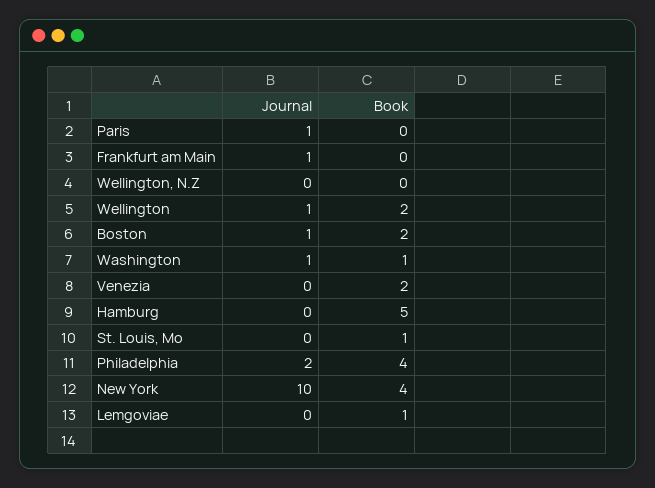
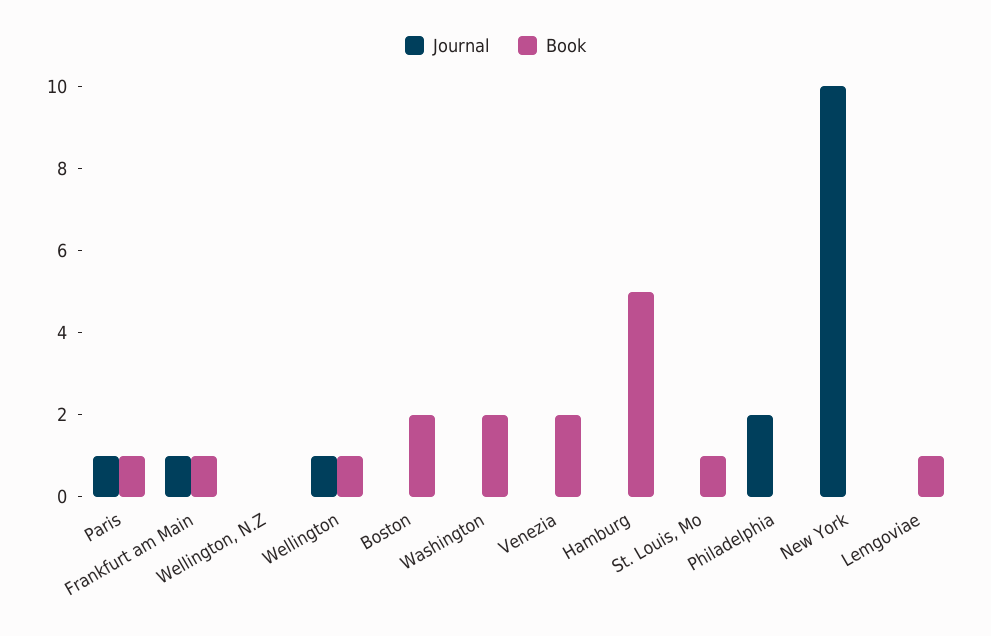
  {
    "Journal": {
      "Paris": 1,
      "Frankfurt am Main": 1,
      "Wellington, N.Z": 0,
      "Wellington": 1,
-     "Boston": 1,
+     "Boston": 0,
-     "Washington": 1,
+     "Washington": 0,
      "Venezia": 0,
      "Hamburg": 0,
      "St. Louis, Mo": 0,
      "Philadelphia": 2,
      "New York": 10,
      "Lemgoviae": 0
    },
    "Book": {
-     "Paris": 0,
+     "Paris": 1,
-     "Frankfurt am Main": 0,
+     "Frankfurt am Main": 1,
      "Wellington, N.Z": 0,
-     "Wellington": 2,
+     "Wellington": 1,
      "Boston": 2,
-     "Washington": 1,
+     "Washington": 2,
      "Venezia": 2,
      "Hamburg": 5,
      "St. Louis, Mo": 1,
-     "Philadelphia": 4,
+     "Philadelphia": 0,
-     "New York": 4,
+     "New York": 0,
      "Lemgoviae": 1
    }
  }

